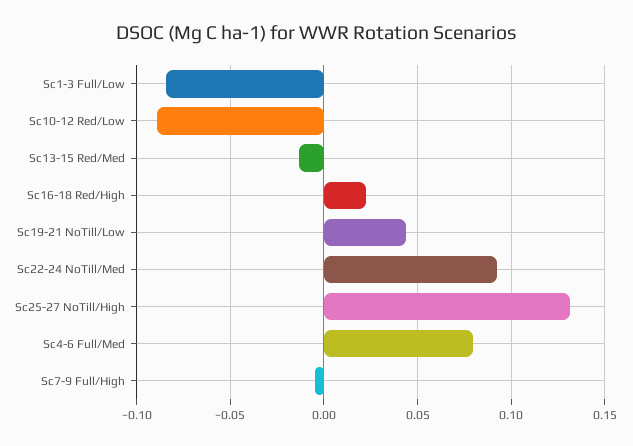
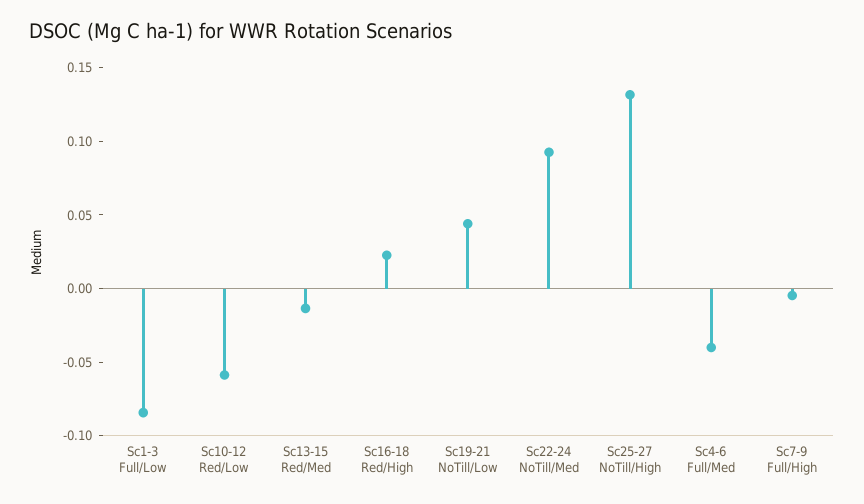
  {
    "Sc1-3 Full/Low": -0.085,
-   "Sc10-12 Red/Low": -0.09,
+   "Sc10-12 Red/Low": -0.06,
    "Sc13-15 Red/Med": -0.015,
    "Sc16-18 Red/High": 0.025,
    "Sc19-21 NoTill/Low": 0.045,
    "Sc22-24 NoTill/Med": 0.095,
    "Sc25-27 NoTill/High": 0.13,
-   "Sc4-6 Full/Med": 0.08,
+   "Sc4-6 Full/Med": -0.04,
    "Sc7-9 Full/High": -0.005
  }

